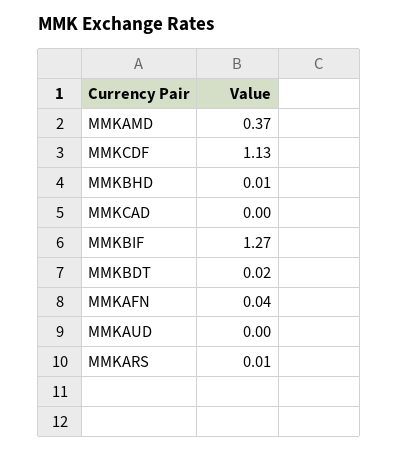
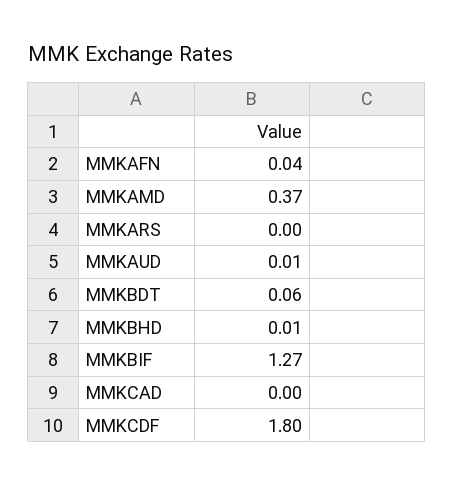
  {
    "MMKAMD": 0.37,
-   "MMKCDF": 1.13,
+   "MMKCDF": 1.8,
    "MMKBHD": 0.01,
    "MMKCAD": 0,
    "MMKBIF": 1.27,
-   "MMKBDT": 0.02,
+   "MMKBDT": 0.06,
    "MMKAFN": 0.04,
-   "MMKAUD": 0,
+   "MMKAUD": 0.01,
-   "MMKARS": 0.01
+   "MMKARS": 0
  }

